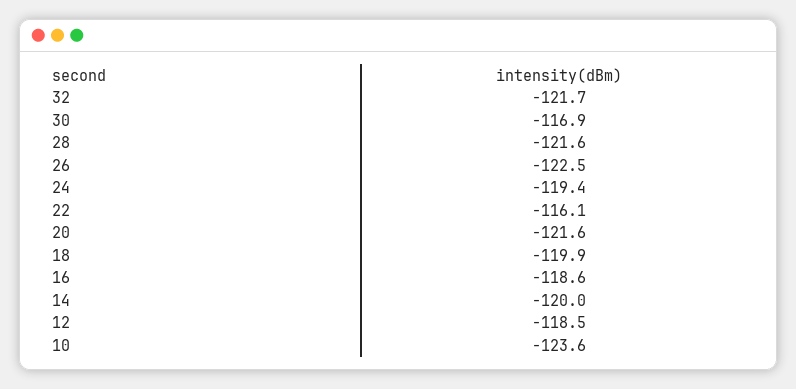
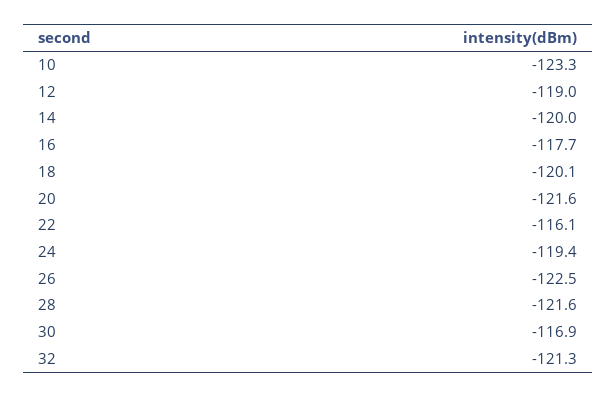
  {
-   "32": -121.7,
+   "32": -121.3,
    "30": -116.9,
    "28": -121.6,
    "26": -122.5,
    "24": -119.4,
    "22": -116.1,
    "20": -121.6,
-   "18": -119.9,
+   "18": -120.1,
-   "16": -118.6,
+   "16": -117.7,
    "14": -120,
-   "12": -118.5,
+   "12": -119,
-   "10": -123.6
+   "10": -123.3
  }

